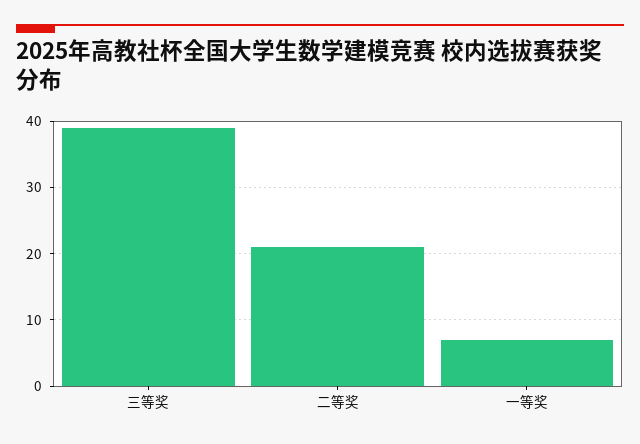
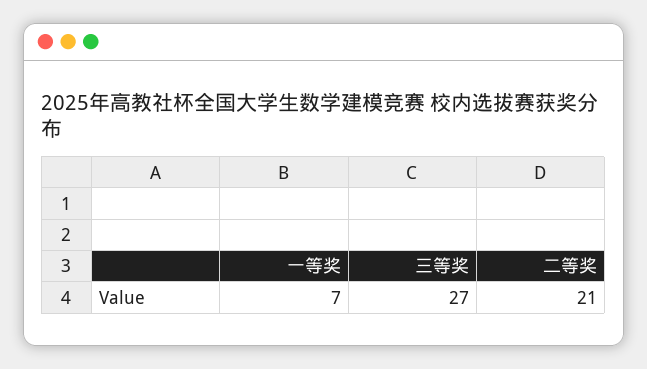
  {
-   "三等奖": 39,
+   "三等奖": 27,
    "二等奖": 21,
    "一等奖": 7
  }

